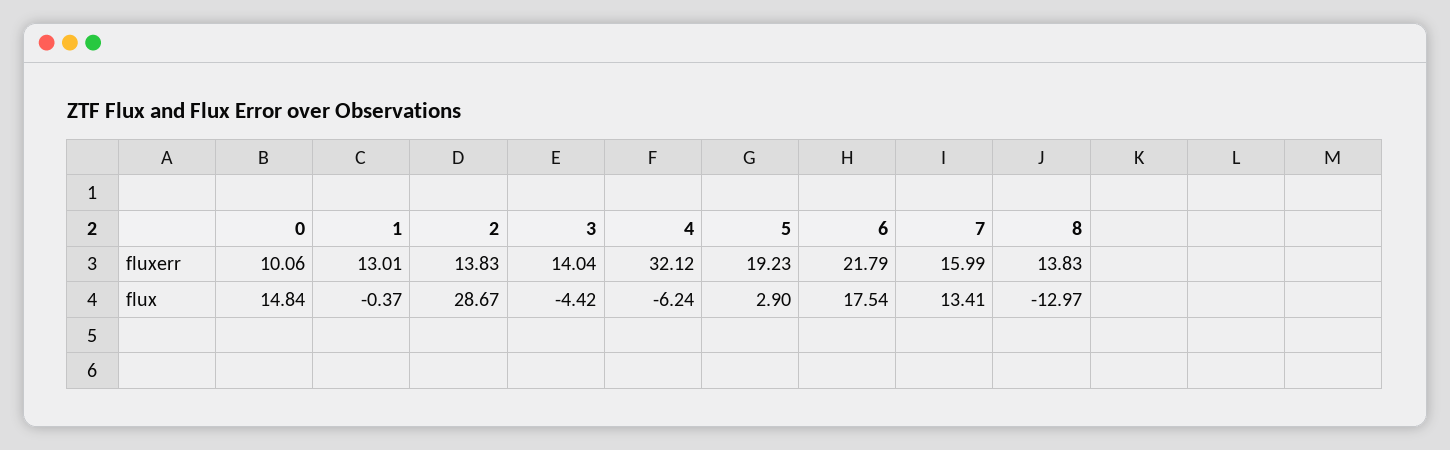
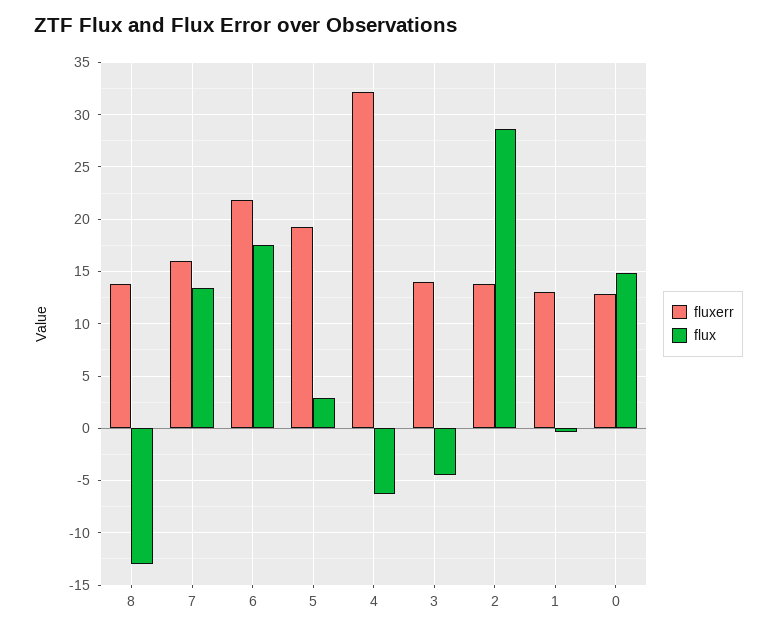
  {
    "fluxerr": {
-     "0": 10.06,
+     "0": 13,
      "1": 13.01,
      "2": 13.83,
      "3": 14.04,
      "4": 32.12,
      "5": 19.23,
      "6": 21.79,
      "7": 15.99,
      "8": 13.83
    },
    "flux": {
      "0": 14.84,
      "1": -0.37,
      "2": 28.67,
      "3": -4.42,
      "4": -6.24,
      "5": 2.9,
      "6": 17.54,
      "7": 13.41,
      "8": -12.97
    }
  }

